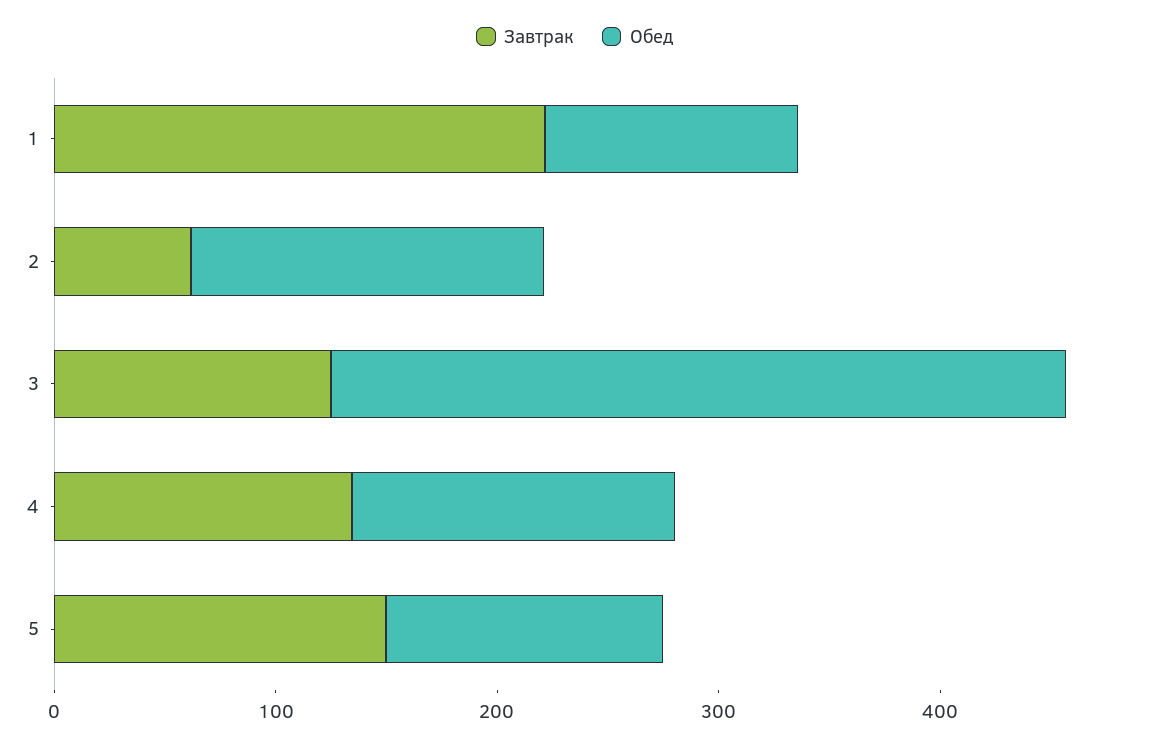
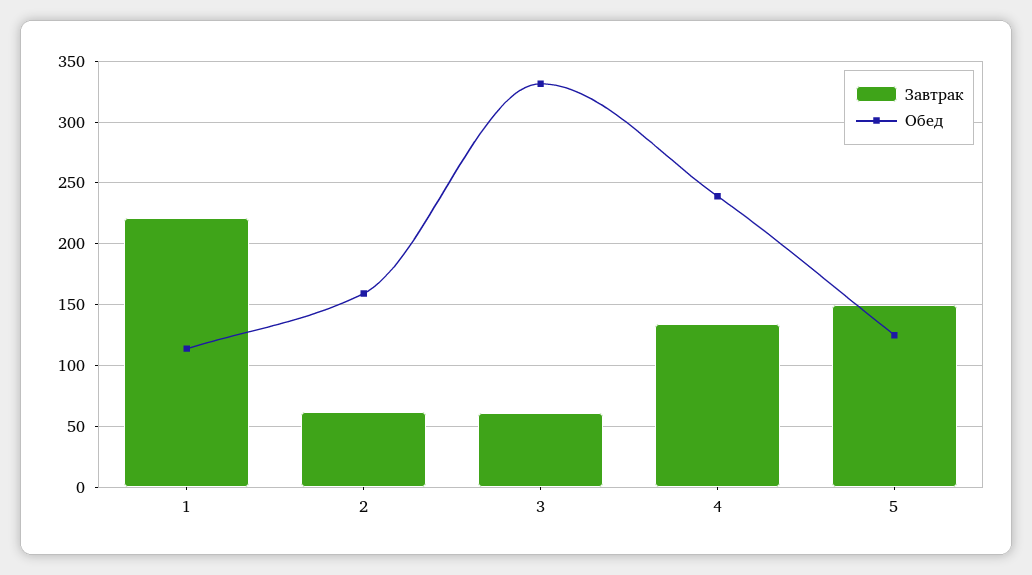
  {
    "Завтрак": {
      "1": 220,
      "2": 60,
-     "3": 120,
+     "3": 60,
      "4": 135,
      "5": 150
    },
    "Обед": {
      "1": 115,
      "2": 160,
      "3": 330,
-     "4": 140,
+     "4": 240,
      "5": 125
    }
  }

